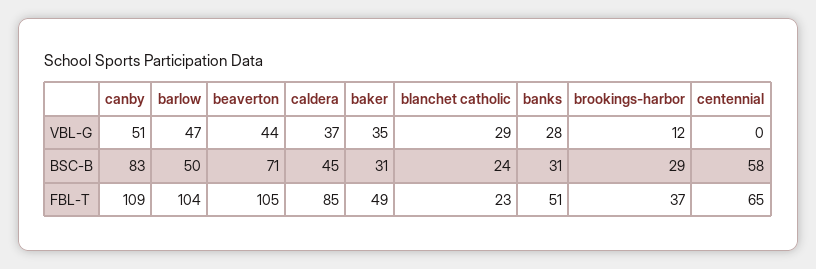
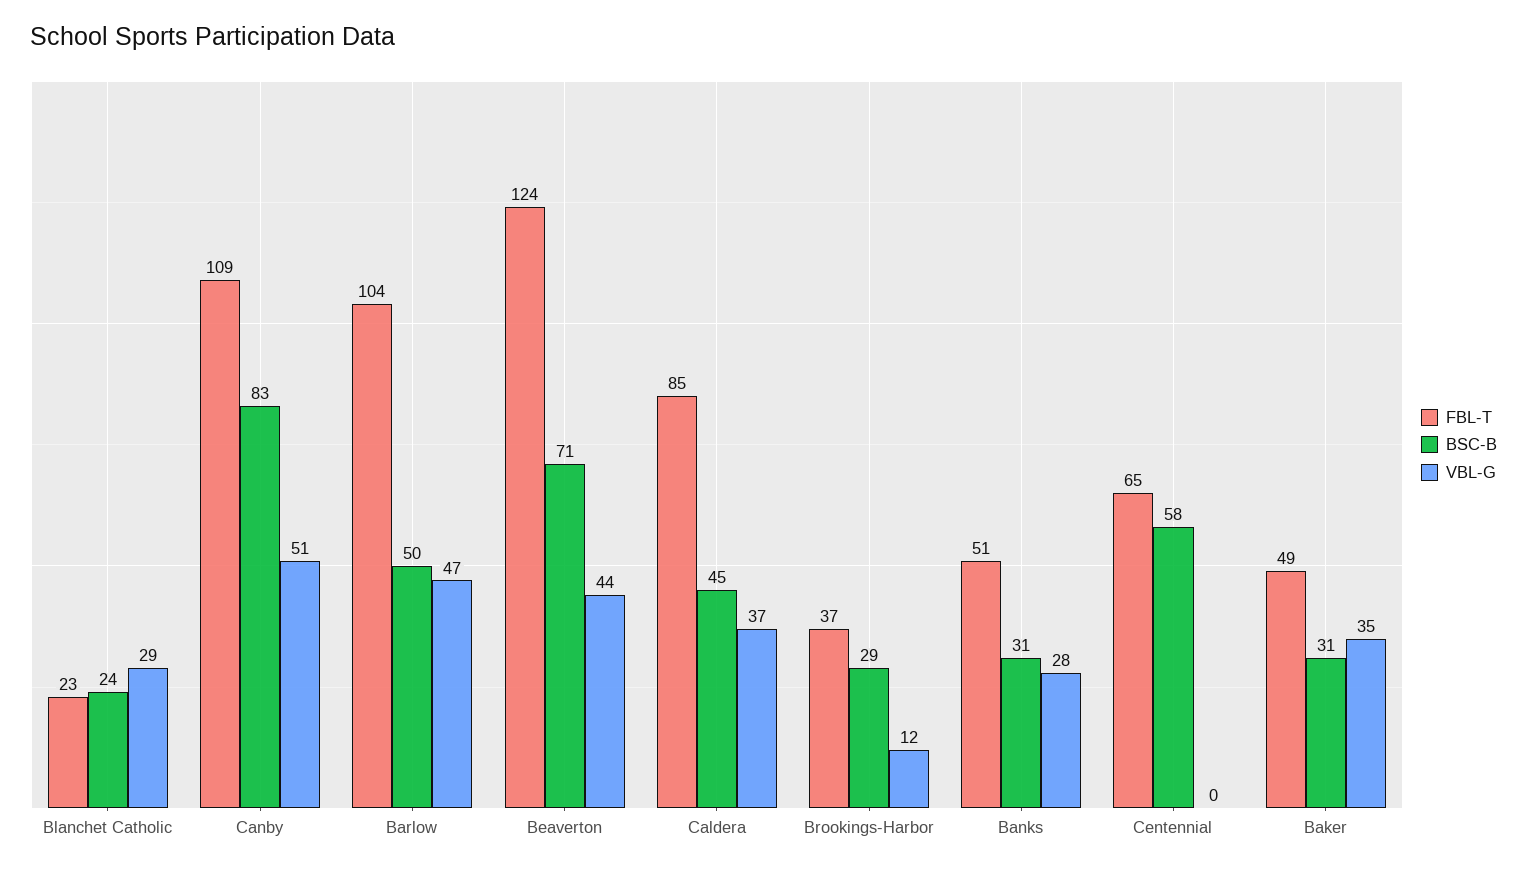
  {
    "VBL-G": {
      "canby": 51,
      "barlow": 47,
      "beaverton": 44,
      "caldera": 37,
      "baker": 35,
      "blanchet catholic": 29,
      "banks": 28,
      "brookings-harbor": 12,
      "centennial": 0
    },
    "BSC-B": {
      "canby": 83,
      "barlow": 50,
      "beaverton": 71,
      "caldera": 45,
      "baker": 31,
      "blanchet catholic": 24,
      "banks": 31,
      "brookings-harbor": 29,
      "centennial": 58
    },
    "FBL-T": {
      "canby": 109,
      "barlow": 104,
-     "beaverton": 105,
+     "beaverton": 124,
      "caldera": 85,
      "baker": 49,
      "blanchet catholic": 23,
      "banks": 51,
      "brookings-harbor": 37,
      "centennial": 65
    }
  }

